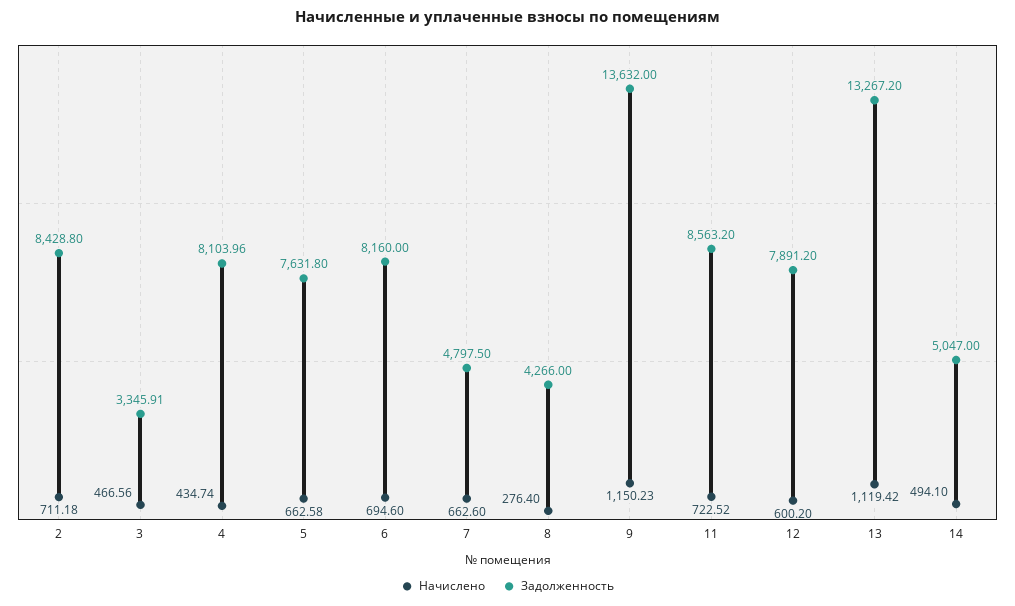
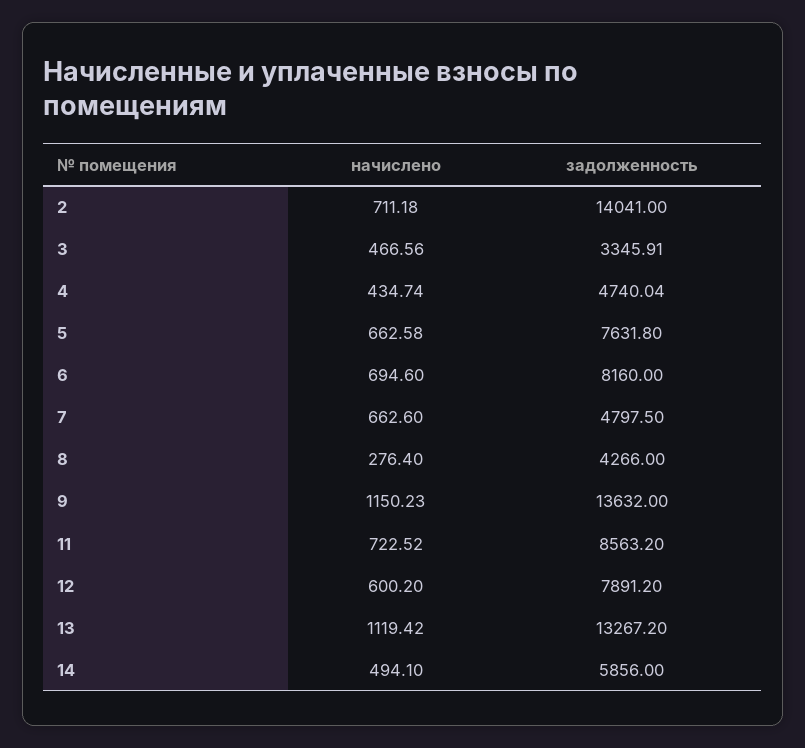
  {
    "Начислено": {
      "2": 711.18,
      "3": 466.56,
      "4": 434.74,
      "5": 662.58,
      "6": 694.6,
      "7": 662.6,
      "8": 276.4,
      "9": 1150.23,
      "11": 722.52,
      "12": 600.2,
      "13": 1119.42,
      "14": 494.1
    },
    "Задолженность": {
-     "2": 8428.8,
+     "2": 14041,
      "3": 3345.91,
-     "4": 8103.96,
+     "4": 4740.04,
      "5": 7631.8,
      "6": 8160,
      "7": 4797.5,
      "8": 4266,
      "9": 13632,
      "11": 8563.2,
      "12": 7891.2,
      "13": 13267.2,
-     "14": 5047
+     "14": 5856
    }
  }

